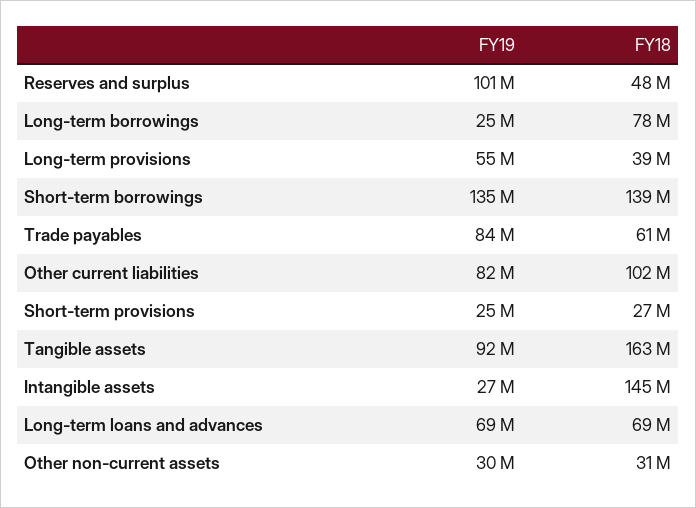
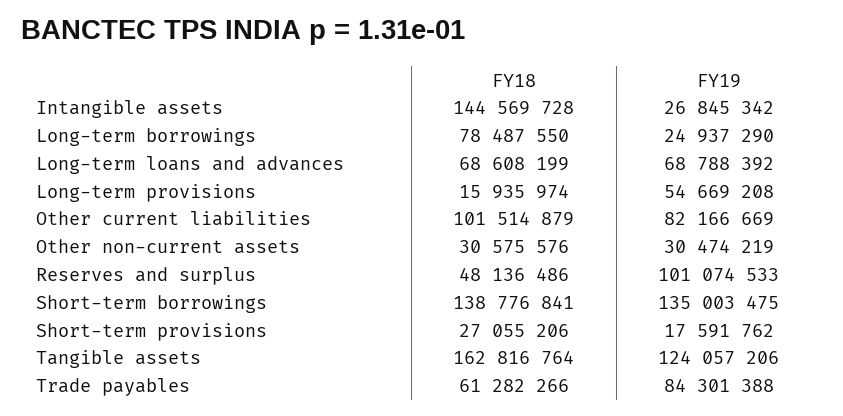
  {
    "FY19": {
      "Reserves and surplus": 101074533,
      "Long-term borrowings": 24937290,
      "Long-term provisions": 54669208,
      "Short-term borrowings": 135003475,
      "Trade payables": 84301388,
      "Other current liabilities": 82166669,
-     "Short-term provisions": 25000000,
+     "Short-term provisions": 17591762,
-     "Tangible assets": 92000000,
+     "Tangible assets": 124057206,
      "Intangible assets": 26845342,
      "Long-term loans and advances": 68788392,
      "Other non-current assets": 30474219
    },
    "FY18": {
      "Reserves and surplus": 48136486,
      "Long-term borrowings": 78487550,
-     "Long-term provisions": 39000000,
+     "Long-term provisions": 15935974,
      "Short-term borrowings": 138776841,
      "Trade payables": 61282266,
      "Other current liabilities": 101514879,
      "Short-term provisions": 27055206,
      "Tangible assets": 162816764,
      "Intangible assets": 144569728,
      "Long-term loans and advances": 68608199,
      "Other non-current assets": 30575576
    }
  }

